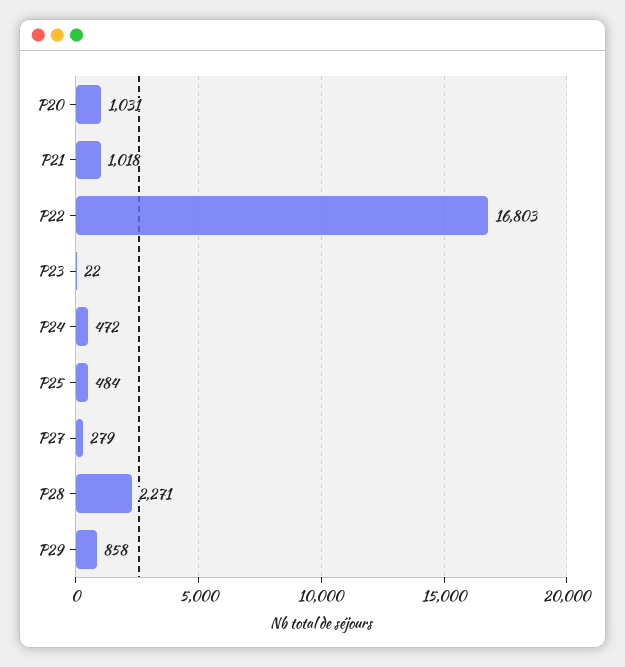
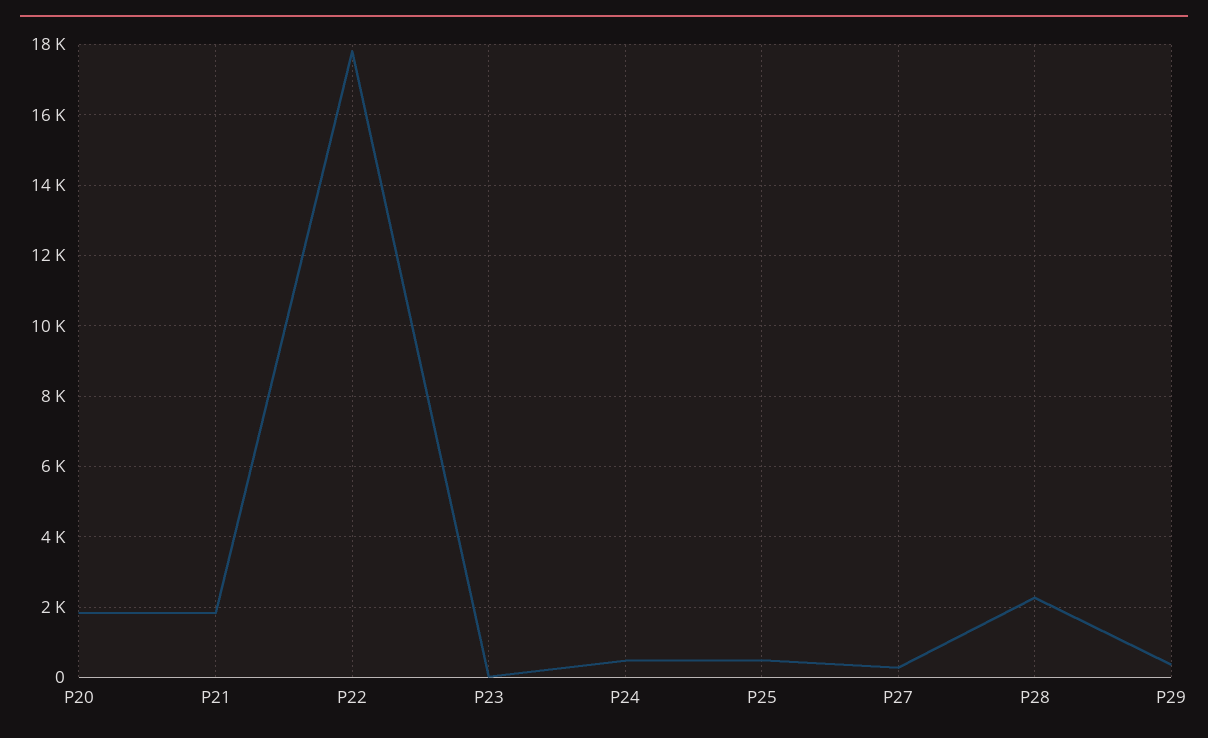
  {
-   "P20": 1031,
+   "P20": 1800,
-   "P21": 1018,
+   "P21": 1800,
-   "P22": 16803,
+   "P22": 17800,
    "P23": 22,
    "P24": 472,
    "P25": 484,
    "P27": 279,
    "P28": 2271,
-   "P29": 858
+   "P29": 400
  }

